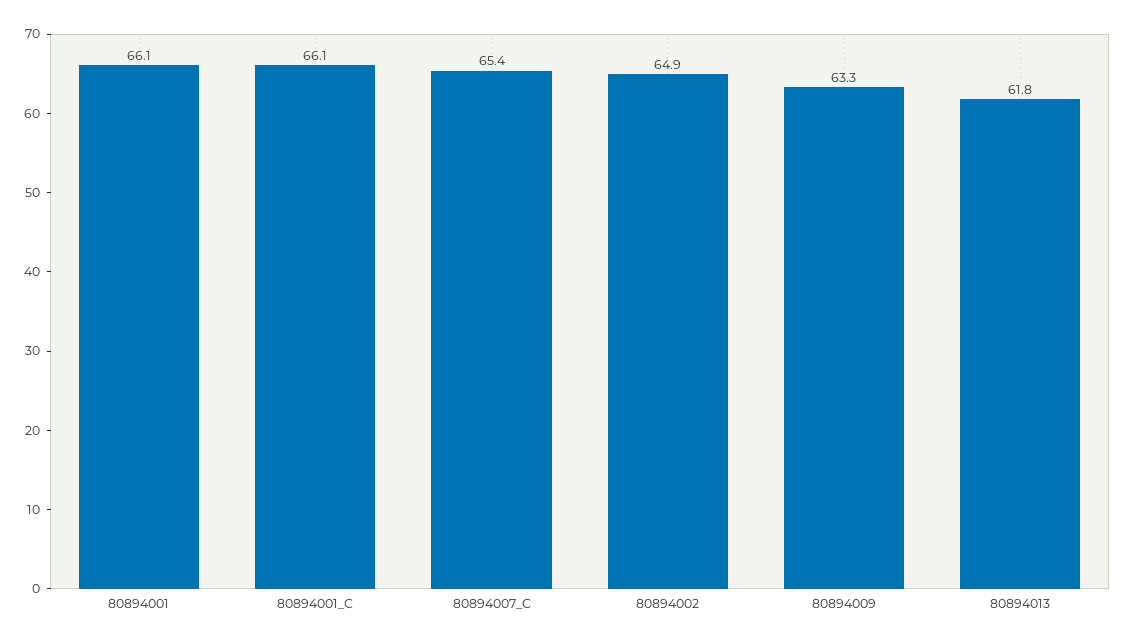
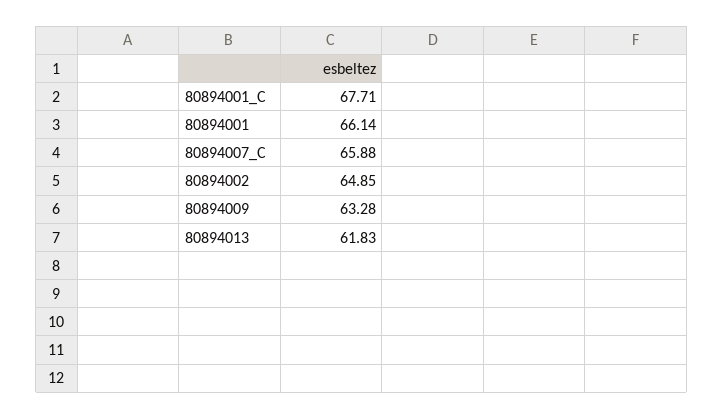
  {
    "80894001": 66.14,
-   "80894001_C": 66.1,
+   "80894001_C": 67.71,
-   "80894007_C": 65.4,
+   "80894007_C": 65.88,
    "80894002": 64.85,
    "80894009": 63.28,
    "80894013": 61.83
  }

